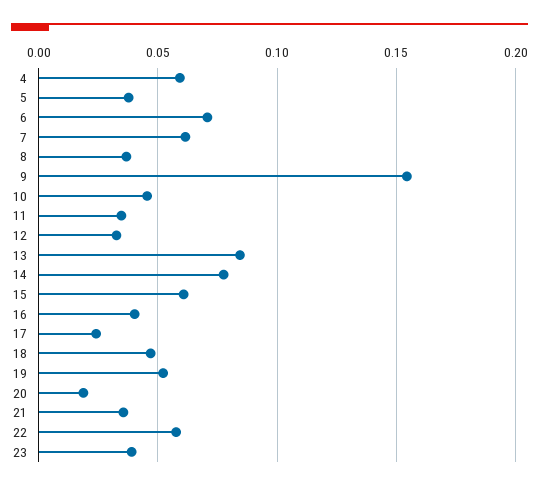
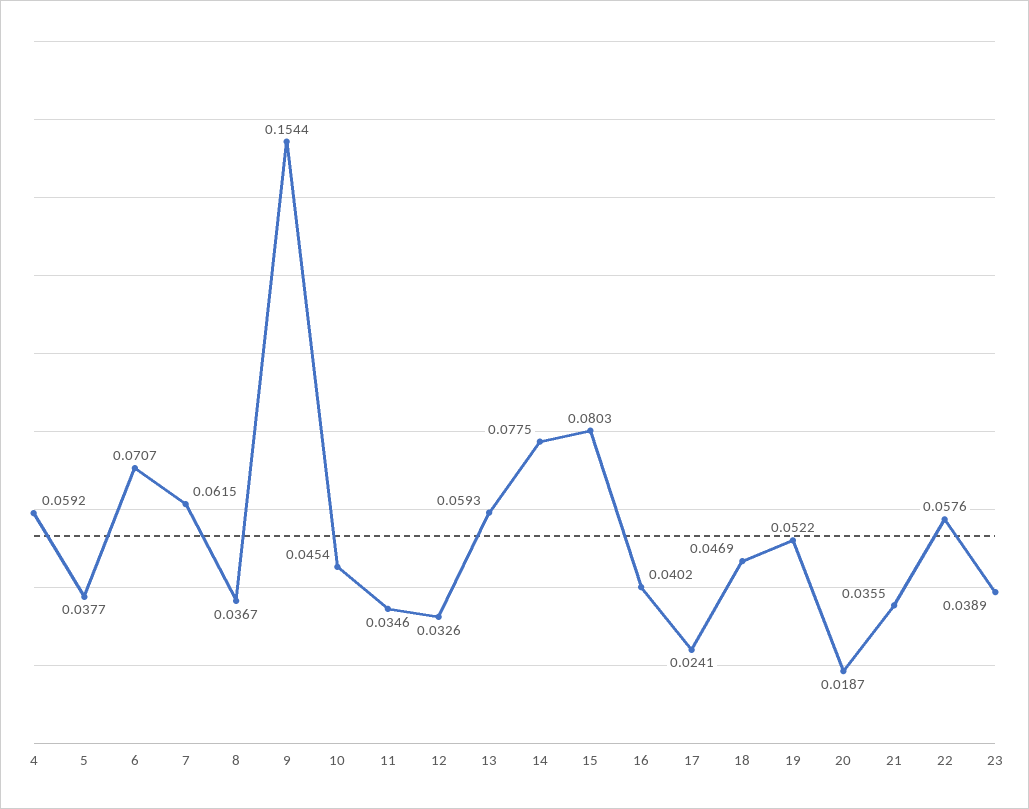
  {
    "4": 0.0592,
    "5": 0.0377,
    "6": 0.0707,
    "7": 0.0615,
    "8": 0.0367,
    "9": 0.1544,
    "10": 0.0454,
    "11": 0.0346,
    "12": 0.0326,
-   "13": 0.085,
+   "13": 0.0593,
    "14": 0.0775,
-   "15": 0.06,
+   "15": 0.0803,
    "16": 0.0402,
    "17": 0.0241,
    "18": 0.0469,
    "19": 0.0522,
    "20": 0.0187,
    "21": 0.0355,
    "22": 0.0576,
    "23": 0.0389
  }

